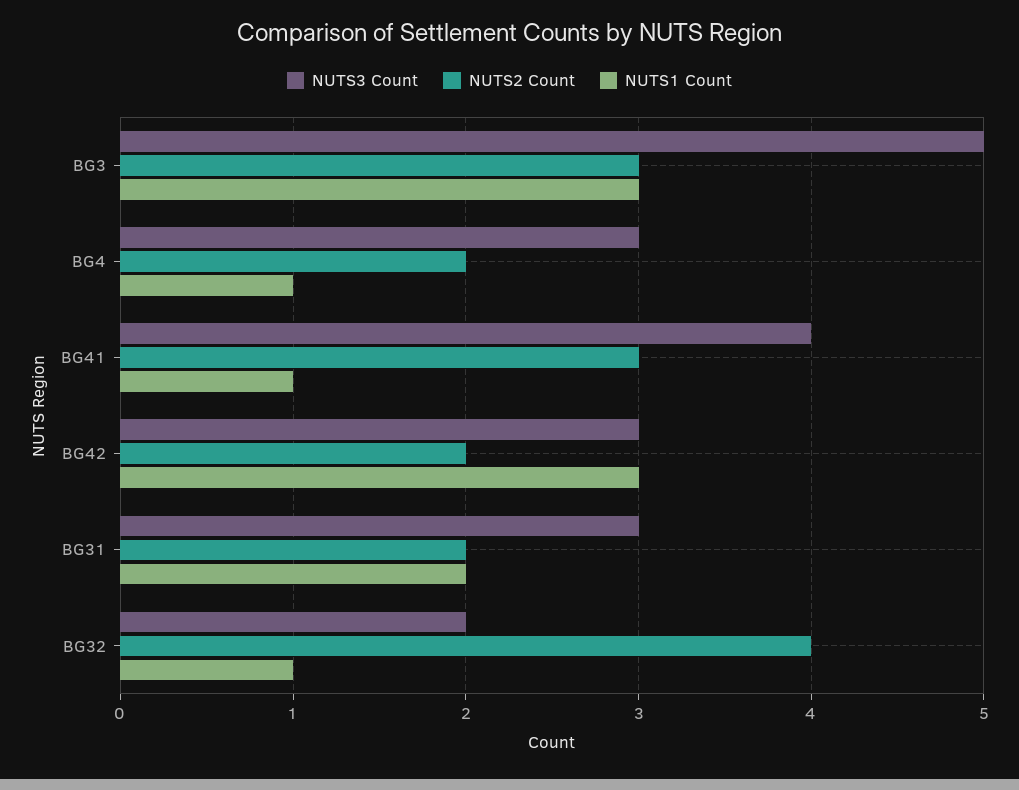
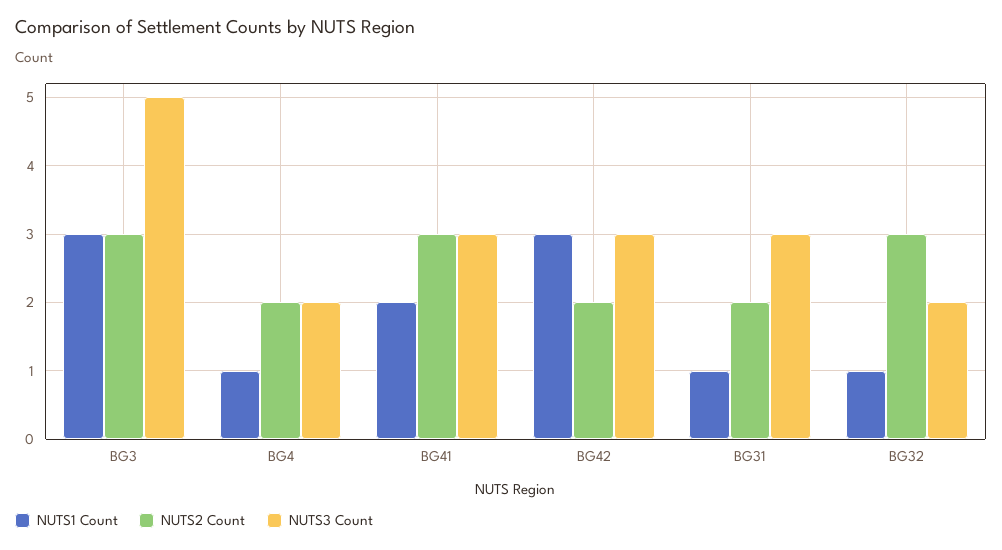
  {
    "NUTS3 Count": {
      "BG3": 5,
-     "BG4": 3,
+     "BG4": 2,
-     "BG41": 4,
+     "BG41": 3,
      "BG42": 3,
      "BG31": 3,
      "BG32": 2
    },
    "NUTS2 Count": {
      "BG3": 3,
      "BG4": 2,
      "BG41": 3,
      "BG42": 2,
      "BG31": 2,
-     "BG32": 4
+     "BG32": 3
    },
    "NUTS1 Count": {
      "BG3": 3,
      "BG4": 1,
-     "BG41": 1,
+     "BG41": 2,
      "BG42": 3,
-     "BG31": 2,
+     "BG31": 1,
      "BG32": 1
    }
  }

